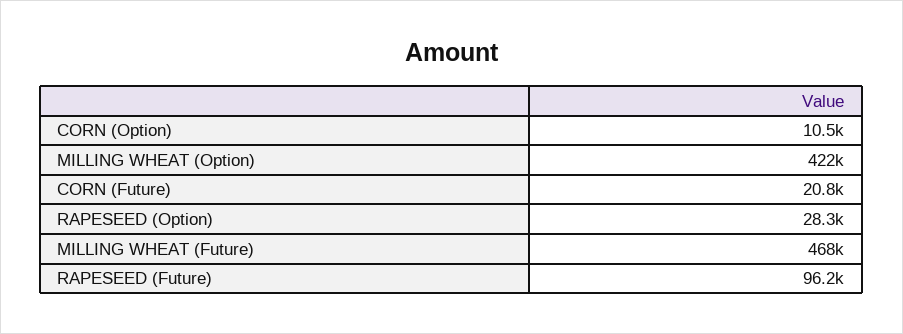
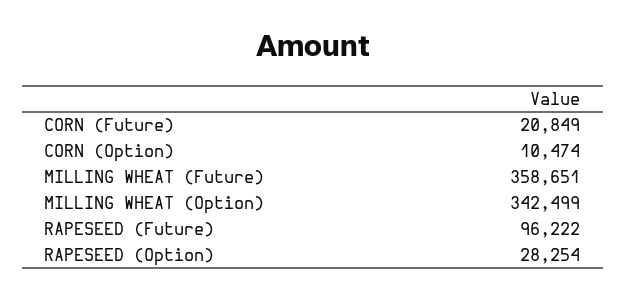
  {
    "CORN (Option)": 10474,
-   "MILLING WHEAT (Option)": 422000,
+   "MILLING WHEAT (Option)": 342499,
    "CORN (Future)": 20849,
    "RAPESEED (Option)": 28254,
-   "MILLING WHEAT (Future)": 468000,
+   "MILLING WHEAT (Future)": 358651,
    "RAPESEED (Future)": 96222
  }

